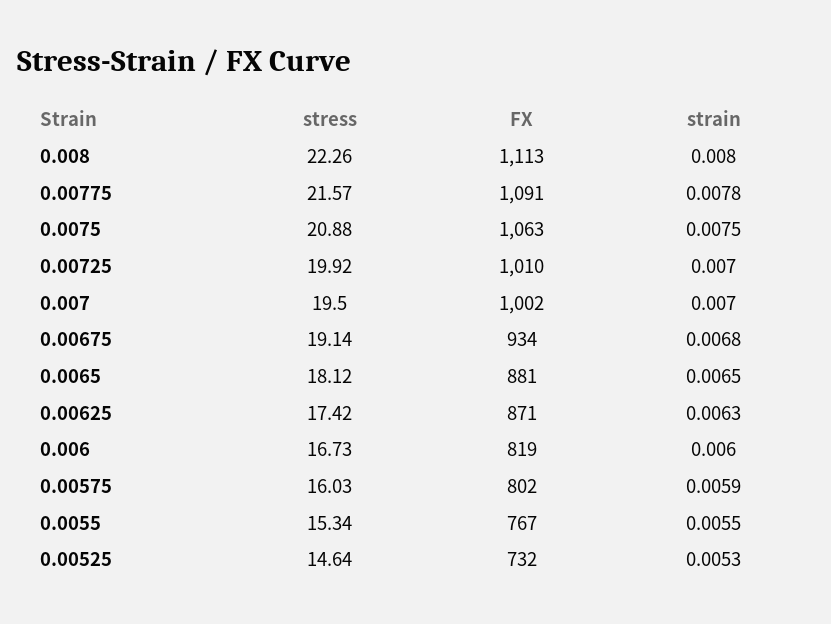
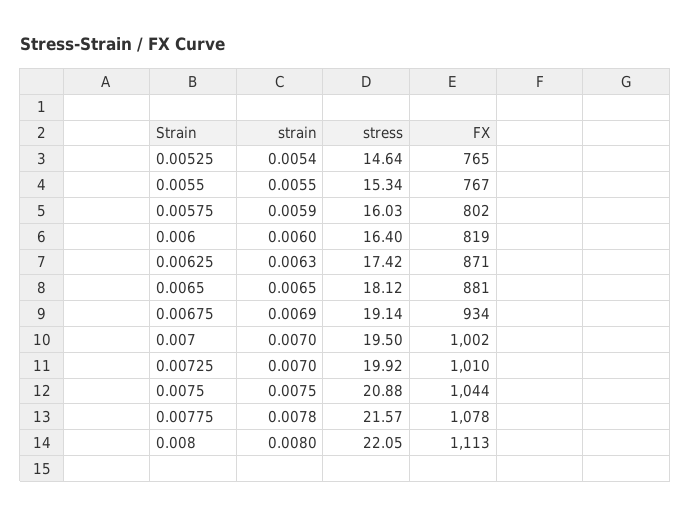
  {
    "stress": {
-     "0.008": 22.26,
+     "0.008": 22.05,
      "0.00775": 21.57,
      "0.0075": 20.88,
      "0.00725": 19.92,
      "0.007": 19.5,
      "0.00675": 19.14,
      "0.0065": 18.12,
      "0.00625": 17.42,
-     "0.006": 16.73,
+     "0.006": 16.4,
      "0.00575": 16.03,
      "0.0055": 15.34,
      "0.00525": 14.64
    },
    "FX": {
      "0.008": 1113,
-     "0.00775": 1091,
+     "0.00775": 1078,
-     "0.0075": 1063,
+     "0.0075": 1044,
      "0.00725": 1010,
      "0.007": 1002,
      "0.00675": 934,
      "0.0065": 881,
      "0.00625": 871,
      "0.006": 819,
      "0.00575": 802,
      "0.0055": 767,
-     "0.00525": 732
+     "0.00525": 765
    },
    "strain": {
      "0.008": 0.008,
      "0.00775": 0.0078,
      "0.0075": 0.0075,
      "0.00725": 0.007,
      "0.007": 0.007,
-     "0.00675": 0.0068,
+     "0.00675": 0.0069,
      "0.0065": 0.0065,
      "0.00625": 0.0063,
      "0.006": 0.006,
      "0.00575": 0.0059,
      "0.0055": 0.0055,
-     "0.00525": 0.0053
+     "0.00525": 0.0054
    }
  }

